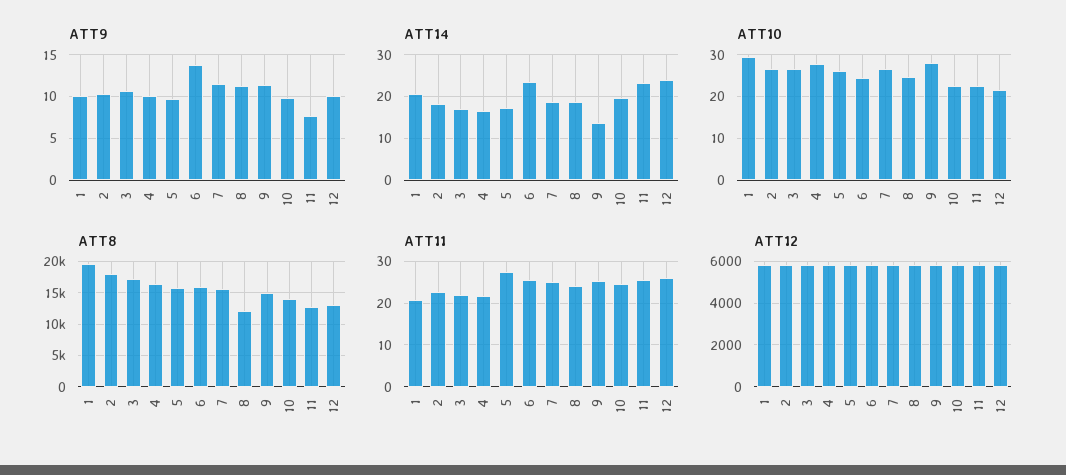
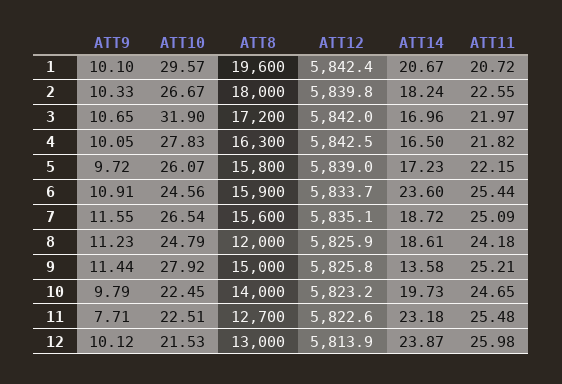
  {
    "ATT9": {
      "1": 10.1,
      "2": 10.33,
      "3": 10.65,
      "4": 10.05,
      "5": 9.72,
-     "6": 14,
+     "6": 10.91,
      "7": 11.55,
      "8": 11.23,
      "9": 11.44,
      "10": 9.79,
      "11": 7.71,
      "12": 10.12
    },
    "ATT14": {
      "1": 20.67,
      "2": 18.24,
      "3": 16.96,
      "4": 16.5,
      "5": 17.23,
      "6": 23.6,
      "7": 18.72,
      "8": 18.61,
      "9": 13.58,
      "10": 19.73,
      "11": 23.18,
      "12": 23.87
    },
    "ATT10": {
      "1": 29.57,
      "2": 26.67,
-     "3": 26,
+     "3": 31.9,
      "4": 27.83,
      "5": 26.07,
      "6": 24.56,
      "7": 26.54,
      "8": 24.79,
      "9": 27.92,
      "10": 22.45,
      "11": 22.51,
      "12": 21.53
    },
    "ATT8": {
      "1": 19600,
      "2": 18000,
      "3": 17200,
      "4": 16300,
      "5": 15800,
      "6": 15900,
      "7": 15600,
      "8": 12000,
      "9": 15000,
      "10": 14000,
      "11": 12700,
      "12": 13000
    },
    "ATT11": {
      "1": 20.72,
      "2": 22.55,
      "3": 21.97,
      "4": 21.82,
-     "5": 28,
+     "5": 22.15,
      "6": 25.44,
      "7": 25.09,
      "8": 24.18,
      "9": 25.21,
      "10": 24.65,
      "11": 25.48,
      "12": 25.98
    },
    "ATT12": {
      "1": 5842.4,
      "2": 5839.8,
      "3": 5842,
      "4": 5842.5,
      "5": 5839,
      "6": 5833.7,
      "7": 5835.1,
      "8": 5825.9,
      "9": 5825.8,
      "10": 5823.2,
      "11": 5822.6,
      "12": 5813.9
    }
  }

